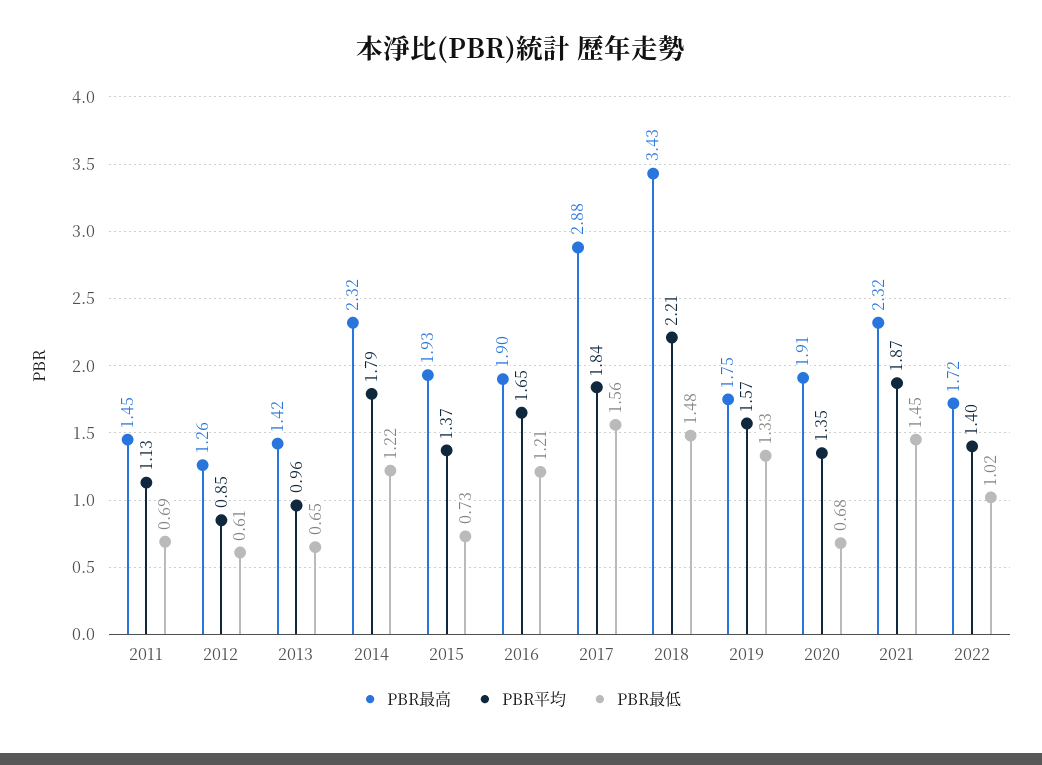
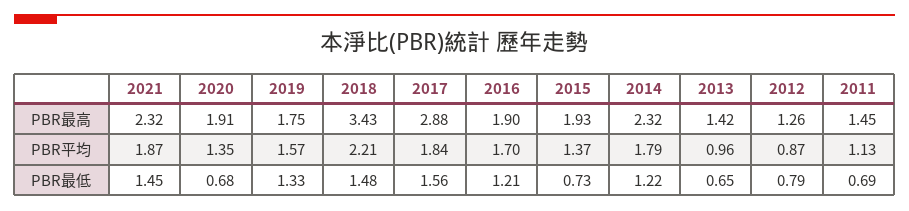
  {
    "PBR最高": {
      "2011": 1.45,
      "2012": 1.26,
      "2013": 1.42,
      "2014": 2.32,
      "2015": 1.93,
      "2016": 1.9,
      "2017": 2.88,
      "2018": 3.43,
      "2019": 1.75,
      "2020": 1.91,
-     "2021": 2.32,
+     "2021": 2.32
-     "2022": 1.72
    },
    "PBR平均": {
      "2011": 1.13,
-     "2012": 0.85,
+     "2012": 0.87,
      "2013": 0.96,
      "2014": 1.79,
      "2015": 1.37,
-     "2016": 1.65,
+     "2016": 1.7,
      "2017": 1.84,
      "2018": 2.21,
      "2019": 1.57,
      "2020": 1.35,
-     "2021": 1.87,
+     "2021": 1.87
-     "2022": 1.4
    },
    "PBR最低": {
      "2011": 0.69,
-     "2012": 0.61,
+     "2012": 0.79,
      "2013": 0.65,
      "2014": 1.22,
      "2015": 0.73,
      "2016": 1.21,
      "2017": 1.56,
      "2018": 1.48,
      "2019": 1.33,
      "2020": 0.68,
-     "2021": 1.45,
+     "2021": 1.45
-     "2022": 1.02
    }
  }

